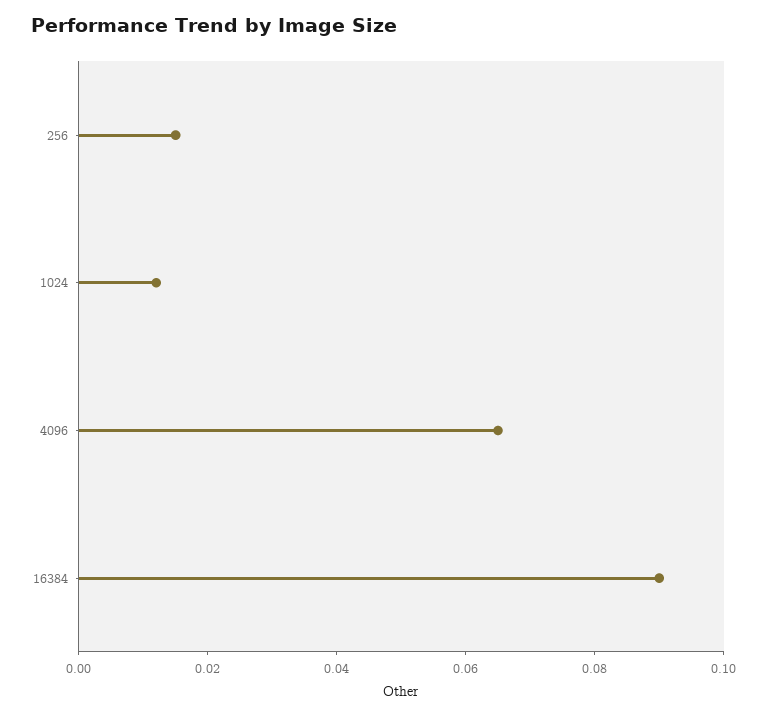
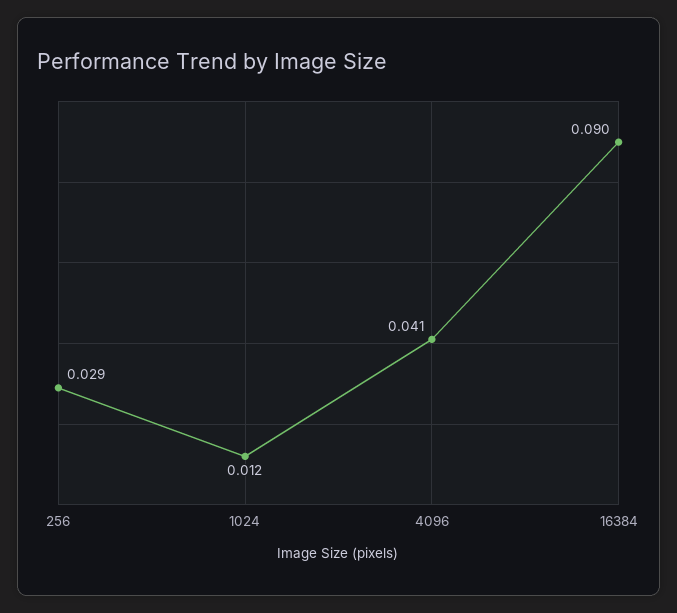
  {
-   "256": 0.015,
+   "256": 0.029,
    "1024": 0.012,
-   "4096": 0.065,
+   "4096": 0.041,
    "16384": 0.09
  }

